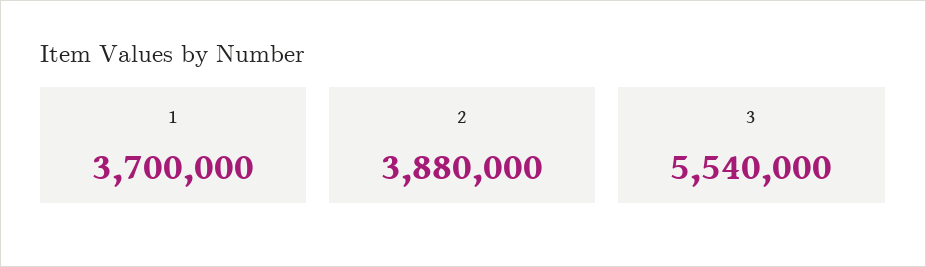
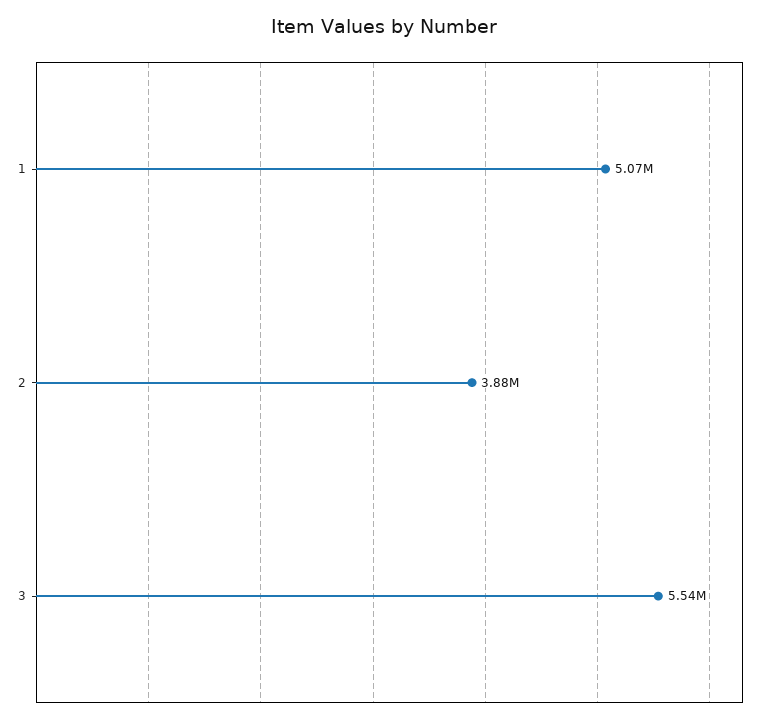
  {
-   "1": 3700000,
+   "1": 5070000,
    "2": 3880000,
    "3": 5540000
  }

